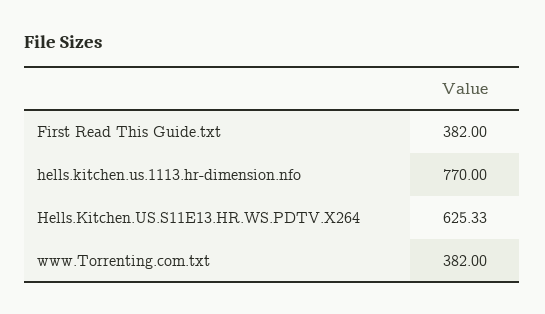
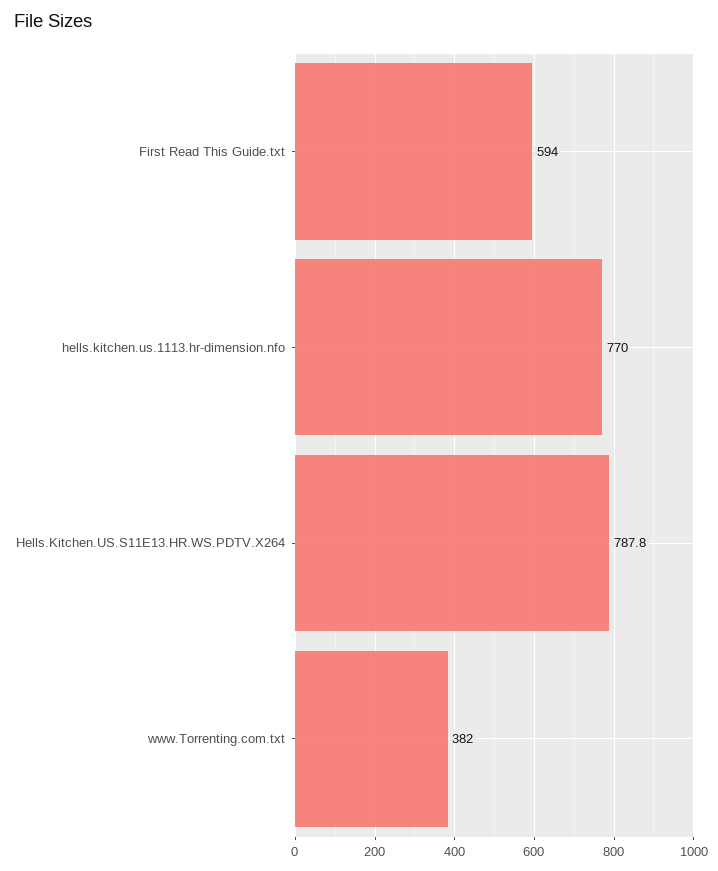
  {
-   "First Read This Guide.txt": 382,
+   "First Read This Guide.txt": 594,
    "hells.kitchen.us.1113.hr-dimension.nfo": 770,
-   "Hells.Kitchen.US.S11E13.HR.WS.PDTV.X264": 625.33,
+   "Hells.Kitchen.US.S11E13.HR.WS.PDTV.X264": 787.8,
    "www.Torrenting.com.txt": 382
  }

